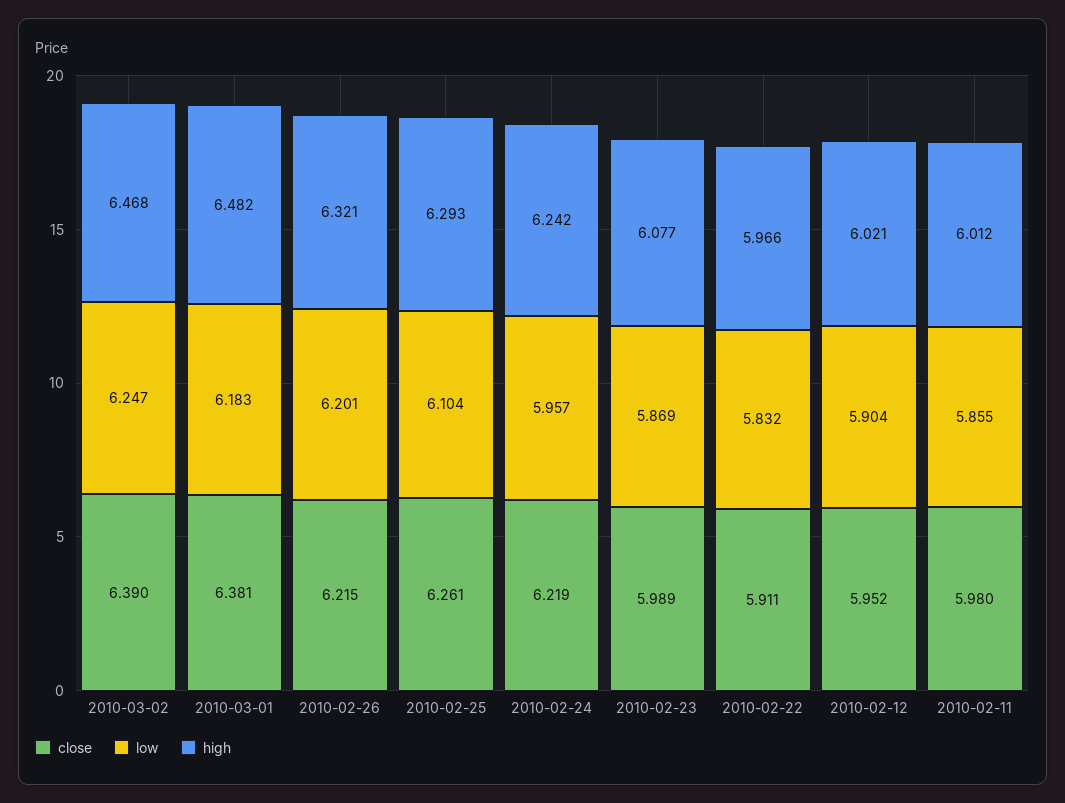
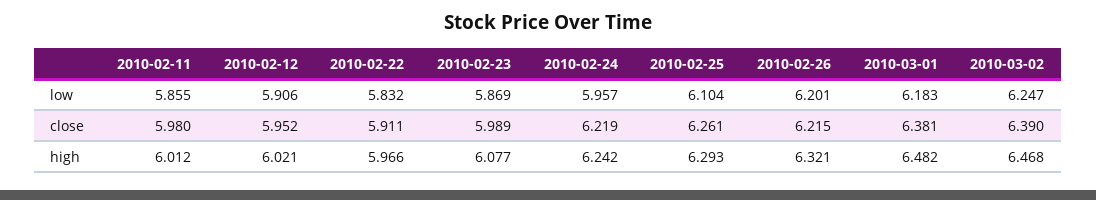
  {
    "close": {
      "2010-03-02": 6.39,
      "2010-03-01": 6.381,
      "2010-02-26": 6.215,
      "2010-02-25": 6.261,
      "2010-02-24": 6.219,
      "2010-02-23": 5.989,
      "2010-02-22": 5.911,
      "2010-02-12": 5.952,
      "2010-02-11": 5.98
    },
    "low": {
      "2010-03-02": 6.247,
      "2010-03-01": 6.183,
      "2010-02-26": 6.201,
      "2010-02-25": 6.104,
      "2010-02-24": 5.957,
      "2010-02-23": 5.869,
      "2010-02-22": 5.832,
-     "2010-02-12": 5.904,
+     "2010-02-12": 5.906,
      "2010-02-11": 5.855
    },
    "high": {
      "2010-03-02": 6.468,
      "2010-03-01": 6.482,
      "2010-02-26": 6.321,
      "2010-02-25": 6.293,
      "2010-02-24": 6.242,
      "2010-02-23": 6.077,
      "2010-02-22": 5.966,
      "2010-02-12": 6.021,
      "2010-02-11": 6.012
    }
  }

